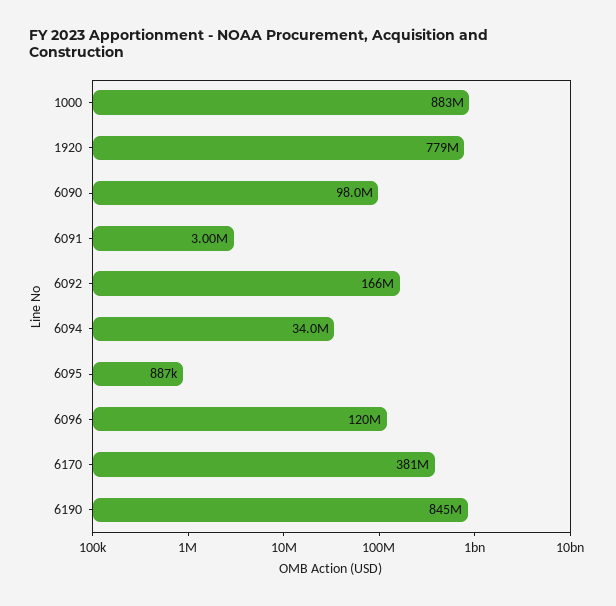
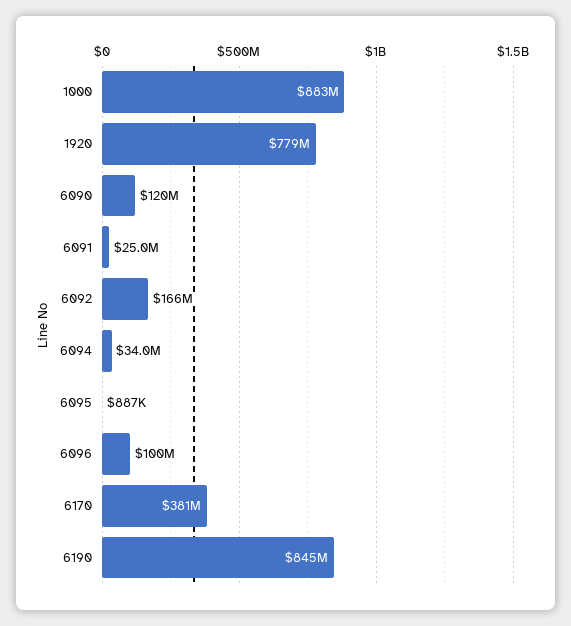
  {
    "1000": 883000000,
    "1920": 779000000,
-   "6090": 98000000,
+   "6090": 120000000,
-   "6091": 3000000,
+   "6091": 25000000,
    "6092": 166000000,
    "6094": 34000000,
    "6095": 887000,
-   "6096": 120000000,
+   "6096": 100000000,
    "6170": 381000000,
    "6190": 845000000
  }

